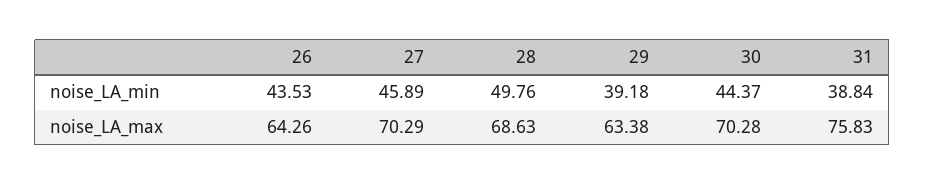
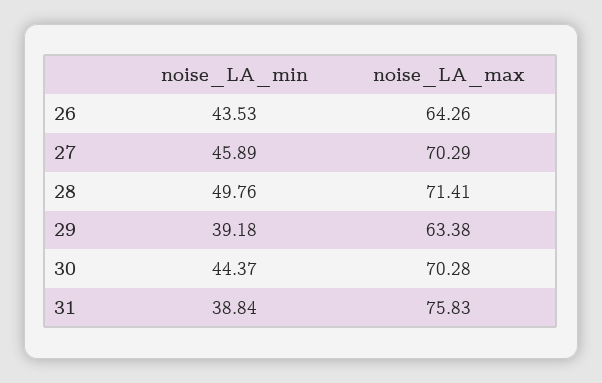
  {
    "26": {
      "noise_LA_min": 43.53,
      "noise_LA_max": 64.26
    },
    "27": {
      "noise_LA_min": 45.89,
      "noise_LA_max": 70.29
    },
    "28": {
      "noise_LA_min": 49.76,
-     "noise_LA_max": 68.63
+     "noise_LA_max": 71.41
    },
    "29": {
      "noise_LA_min": 39.18,
      "noise_LA_max": 63.38
    },
    "30": {
      "noise_LA_min": 44.37,
      "noise_LA_max": 70.28
    },
    "31": {
      "noise_LA_min": 38.84,
      "noise_LA_max": 75.83
    }
  }

